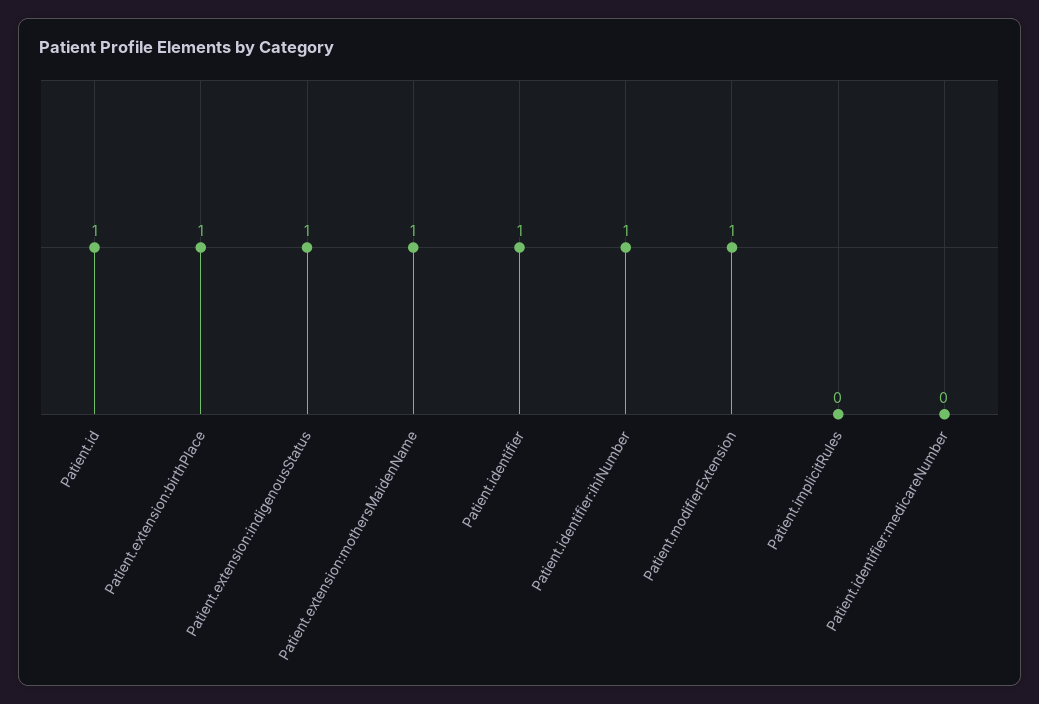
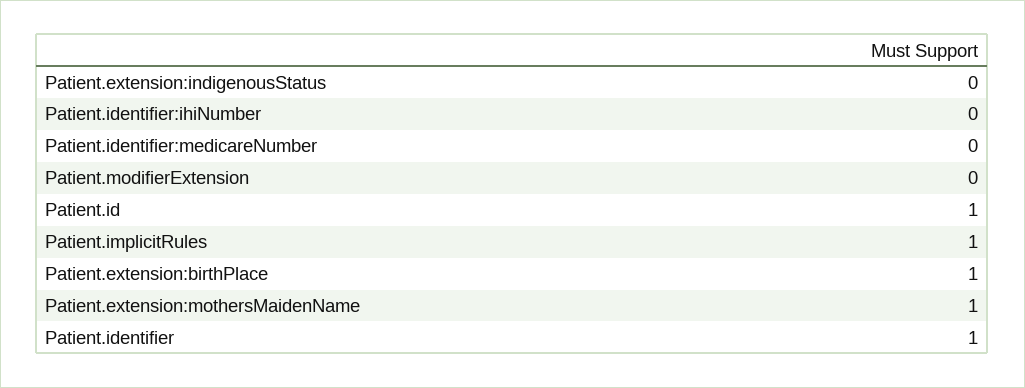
  {
    "Patient.id": 1,
    "Patient.extension:birthPlace": 1,
-   "Patient.extension:indigenousStatus": 1,
+   "Patient.extension:indigenousStatus": 0,
    "Patient.extension:mothersMaidenName": 1,
    "Patient.identifier": 1,
-   "Patient.identifier:ihiNumber": 1,
+   "Patient.identifier:ihiNumber": 0,
-   "Patient.modifierExtension": 1,
+   "Patient.modifierExtension": 0,
-   "Patient.implicitRules": 0,
+   "Patient.implicitRules": 1,
    "Patient.identifier:medicareNumber": 0
  }

